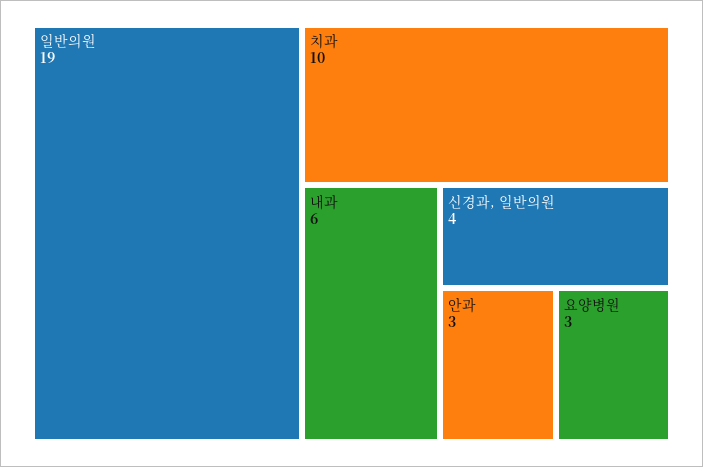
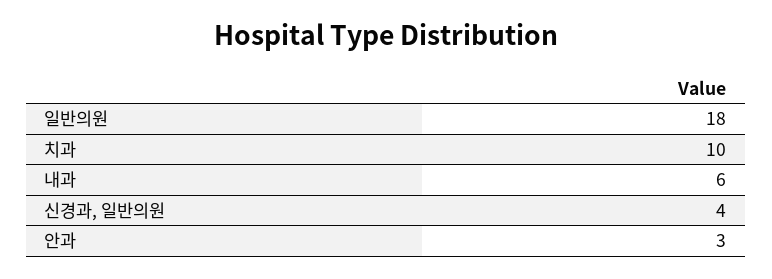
  {
-   "일반의원": 19,
+   "일반의원": 18,
    "치과": 10,
    "내과": 6,
    "신경과, 일반의원": 4,
-   "안과": 3,
+   "안과": 3
-   "요양병원": 3
  }

